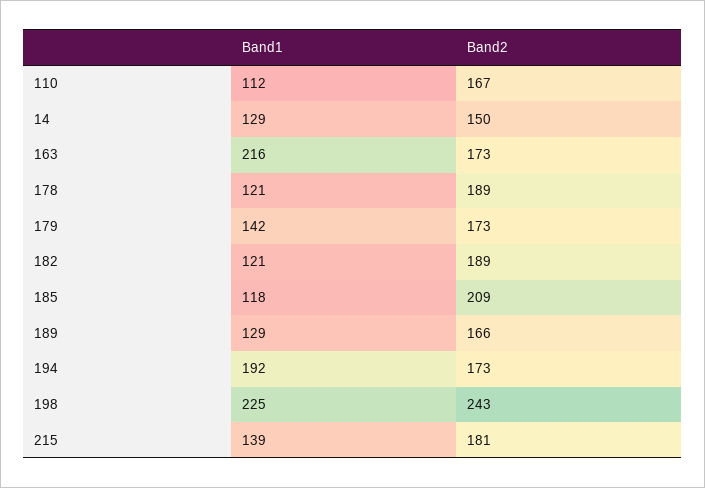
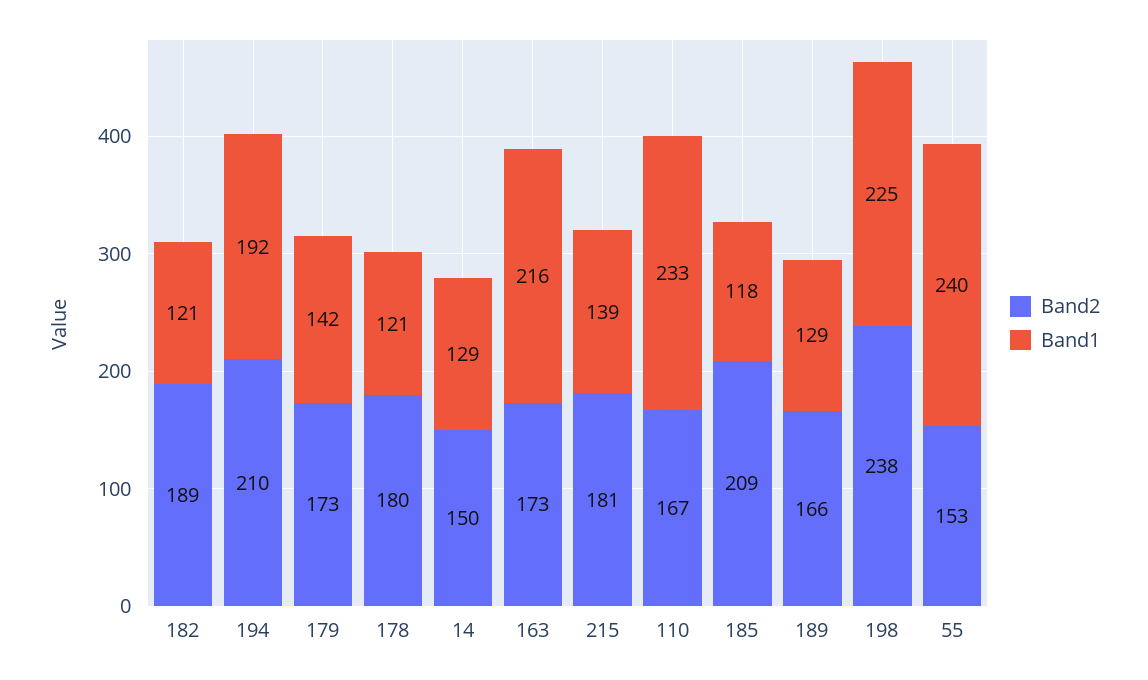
  {
    "Band1": {
-     "110": 112,
+     "110": 233,
      "14": 129,
      "163": 216,
      "178": 121,
      "179": 142,
      "182": 121,
      "185": 118,
      "189": 129,
      "194": 192,
      "198": 225,
-     "215": 139
+     "215": 139,
+     "55": 240
    },
    "Band2": {
      "110": 167,
      "14": 150,
      "163": 173,
-     "178": 189,
+     "178": 180,
      "179": 173,
      "182": 189,
      "185": 209,
      "189": 166,
-     "194": 173,
+     "194": 210,
-     "198": 243,
+     "198": 238,
-     "215": 181
+     "215": 181,
+     "55": 153
    }
  }

